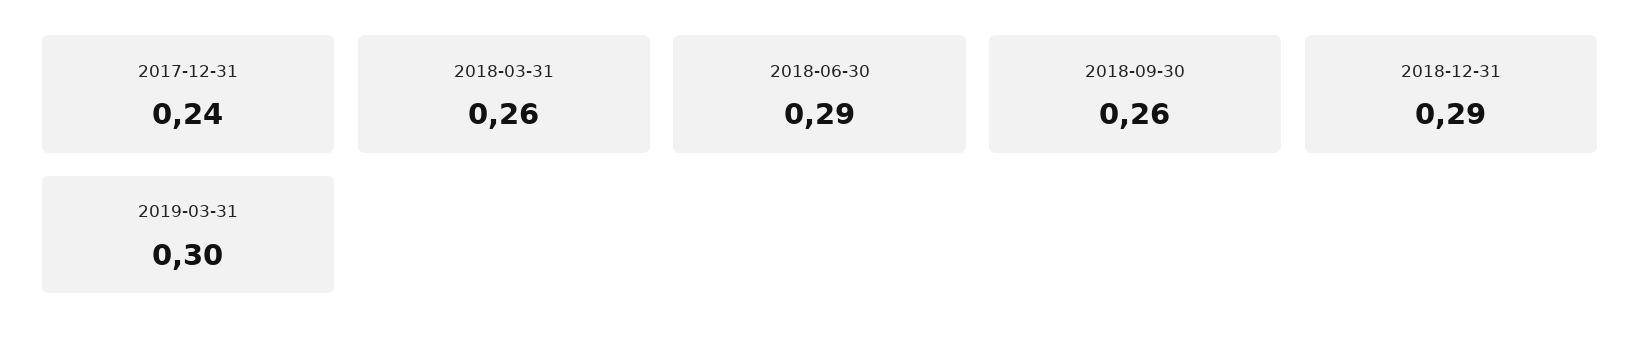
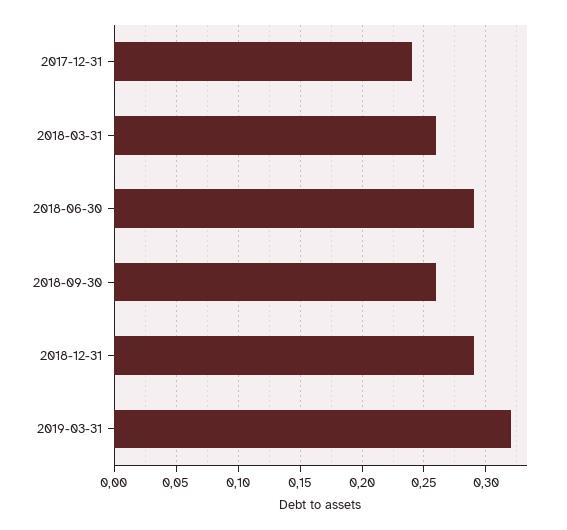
  {
    "2017-12-31": 0.24,
    "2018-03-31": 0.26,
    "2018-06-30": 0.29,
    "2018-09-30": 0.26,
    "2018-12-31": 0.29,
-   "2019-03-31": 0.3
+   "2019-03-31": 0.32
  }

